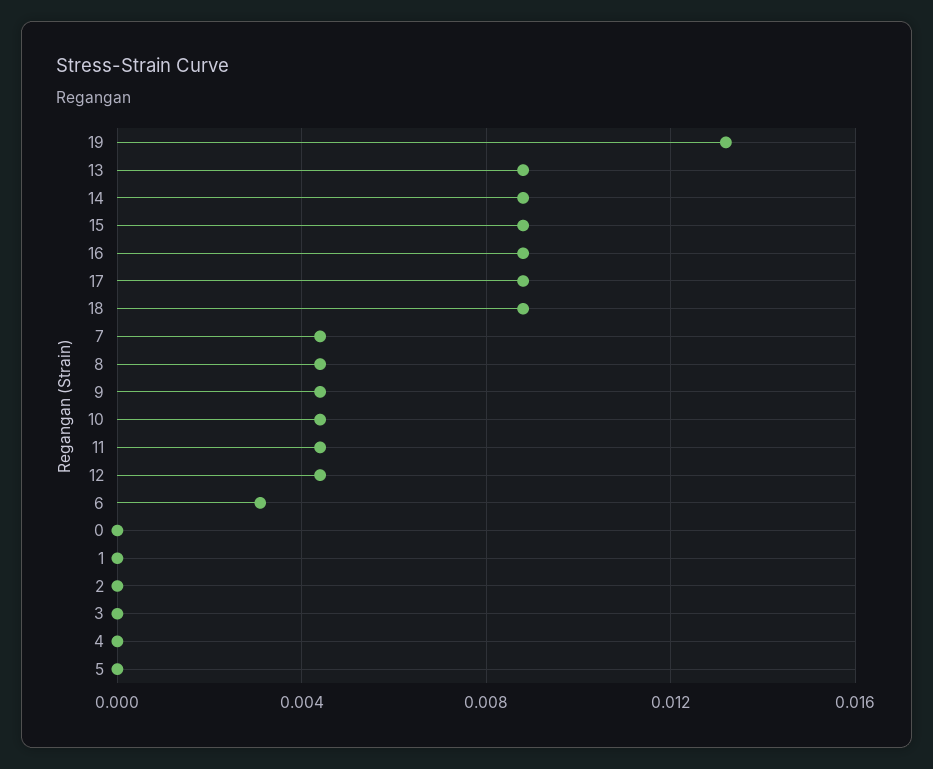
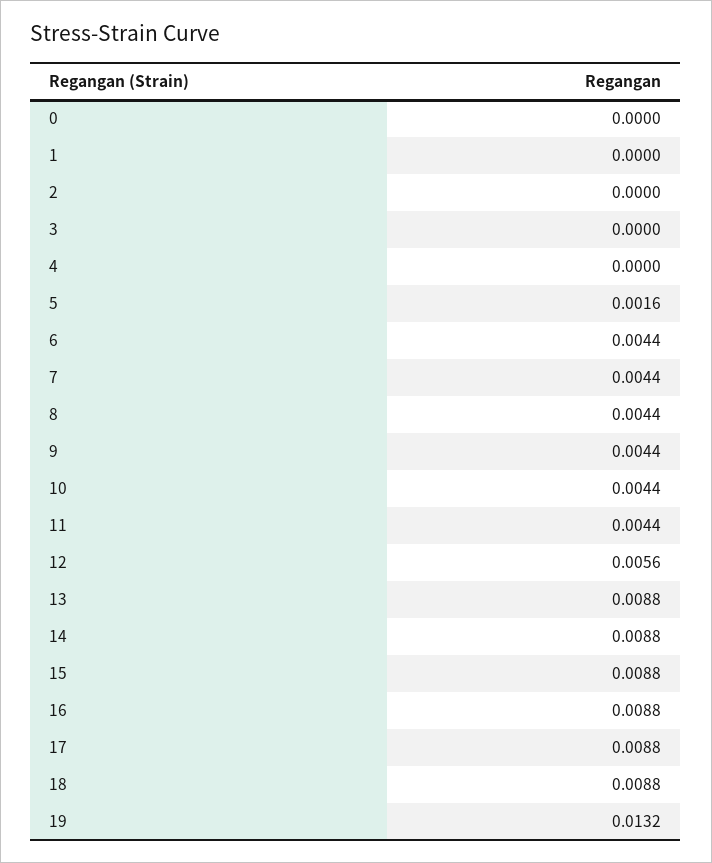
  {
    "19": 0.0132,
    "13": 0.0088,
    "14": 0.0088,
    "15": 0.0088,
    "16": 0.0088,
    "17": 0.0088,
    "18": 0.0088,
    "7": 0.0044,
    "8": 0.0044,
    "9": 0.0044,
    "10": 0.0044,
    "11": 0.0044,
-   "12": 0.0045,
+   "12": 0.0056,
-   "6": 0.003,
+   "6": 0.0044,
    "0": 0,
    "1": 0,
    "2": 0,
    "3": 0,
    "4": 0,
-   "5": 0
+   "5": 0.0016
  }

